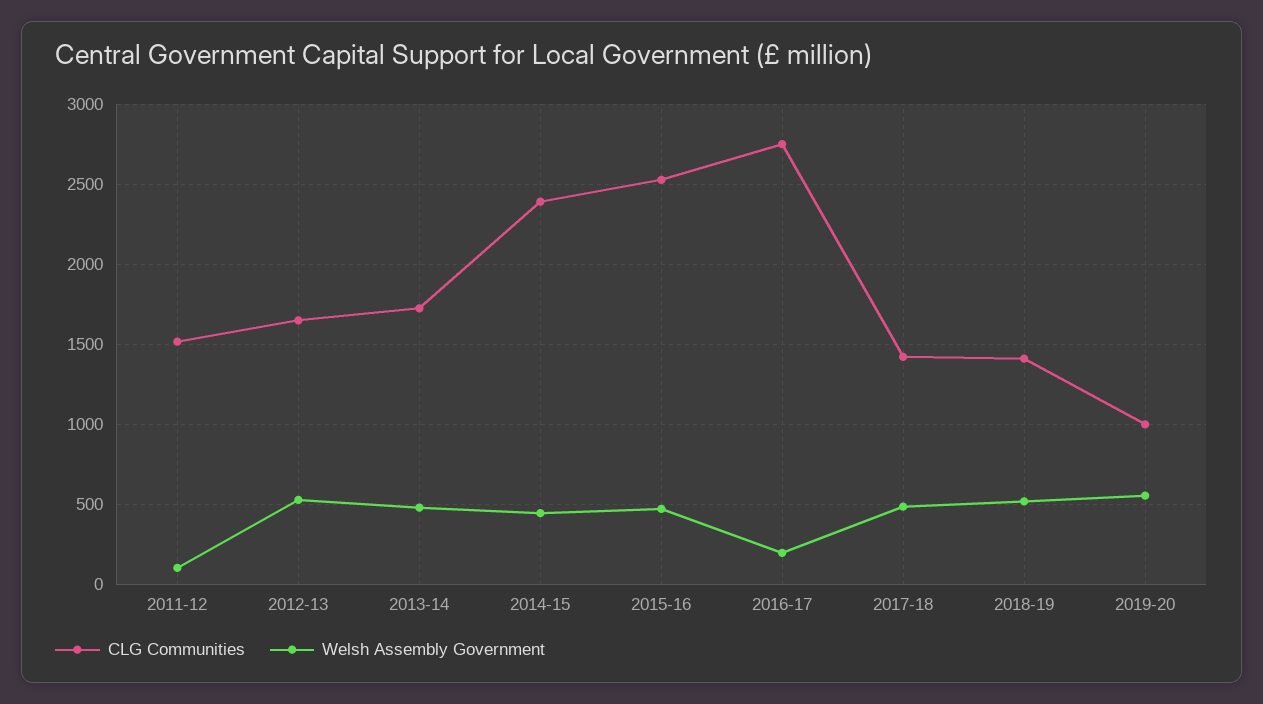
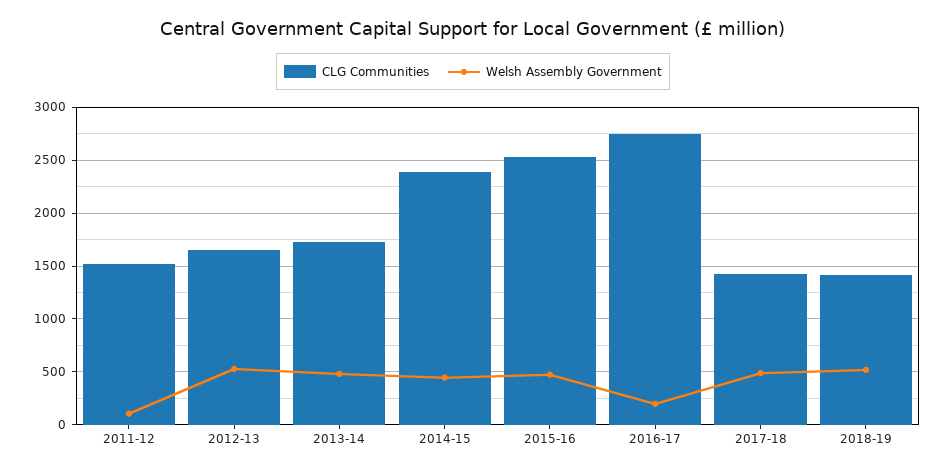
  {
    "CLG Communities": {
      "2011-12": 1500,
      "2012-13": 1650,
      "2013-14": 1750,
      "2014-15": 2400,
      "2015-16": 2550,
      "2016-17": 2750,
      "2017-18": 1400,
-     "2018-19": 1400,
+     "2018-19": 1400
-     "2019-20": 1000
    },
    "Welsh Assembly Government": {
      "2011-12": 100,
      "2012-13": 550,
      "2013-14": 500,
      "2014-15": 450,
      "2015-16": 450,
      "2016-17": 200,
      "2017-18": 500,
-     "2018-19": 500,
+     "2018-19": 500
-     "2019-20": 550
    }
  }

